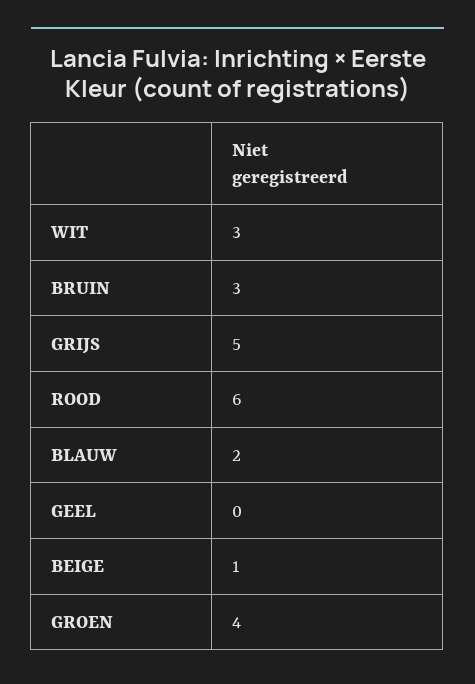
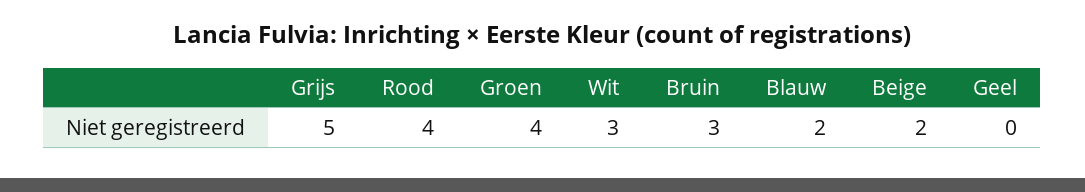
  {
    "WIT": 3,
    "BRUIN": 3,
    "GRIJS": 5,
-   "ROOD": 6,
+   "ROOD": 4,
    "BLAUW": 2,
    "GEEL": 0,
-   "BEIGE": 1,
+   "BEIGE": 2,
    "GROEN": 4
  }

